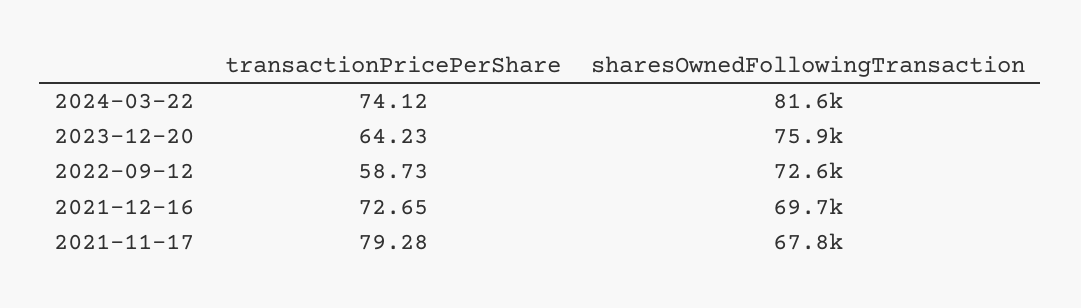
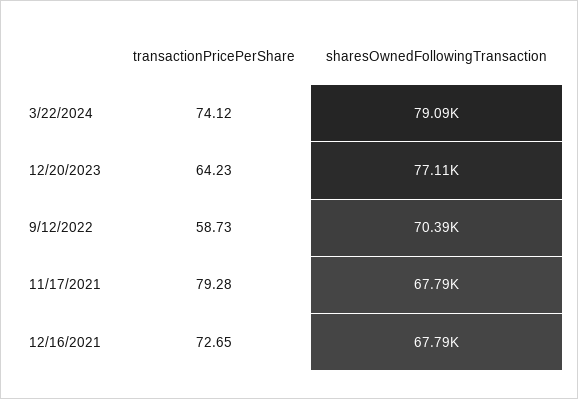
  {
    "transactionPricePerShare": {
      "2024-03-22": 74.12,
      "2023-12-20": 64.23,
      "2022-09-12": 58.73,
      "2021-12-16": 72.65,
      "2021-11-17": 79.28
    },
    "sharesOwnedFollowingTransaction": {
-     "2024-03-22": 81600,
+     "2024-03-22": 79090,
-     "2023-12-20": 75900,
+     "2023-12-20": 77110,
-     "2022-09-12": 72600,
+     "2022-09-12": 70390,
-     "2021-12-16": 69700,
+     "2021-12-16": 67790,
      "2021-11-17": 67790
    }
  }

